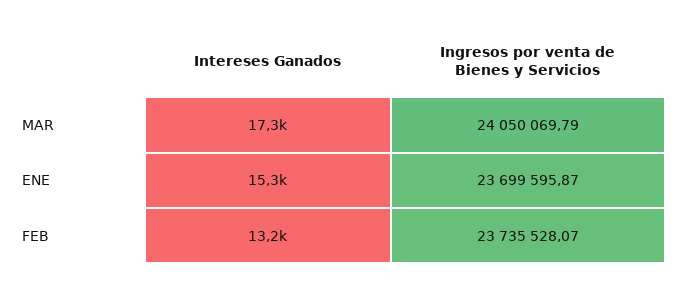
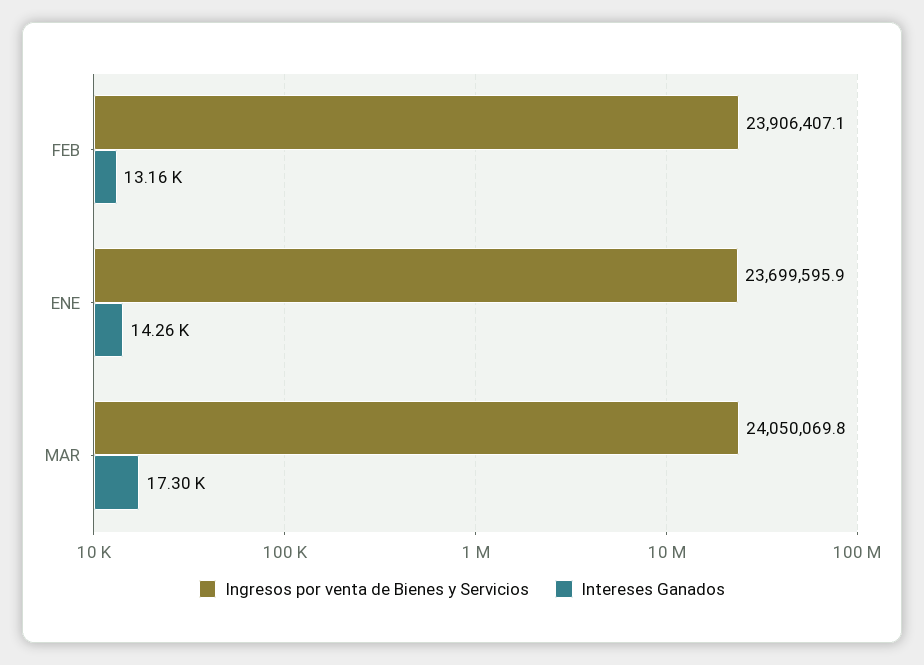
  {
    "Intereses Ganados": {
      "MAR": 17300,
-     "ENE": 15300,
+     "ENE": 14260,
      "FEB": 13160
    },
    "Ingresos por venta de Bienes y Servicios": {
      "MAR": 24050069.79,
      "ENE": 23699595.87,
-     "FEB": 23735528.07
+     "FEB": 23906407.1
    }
  }

